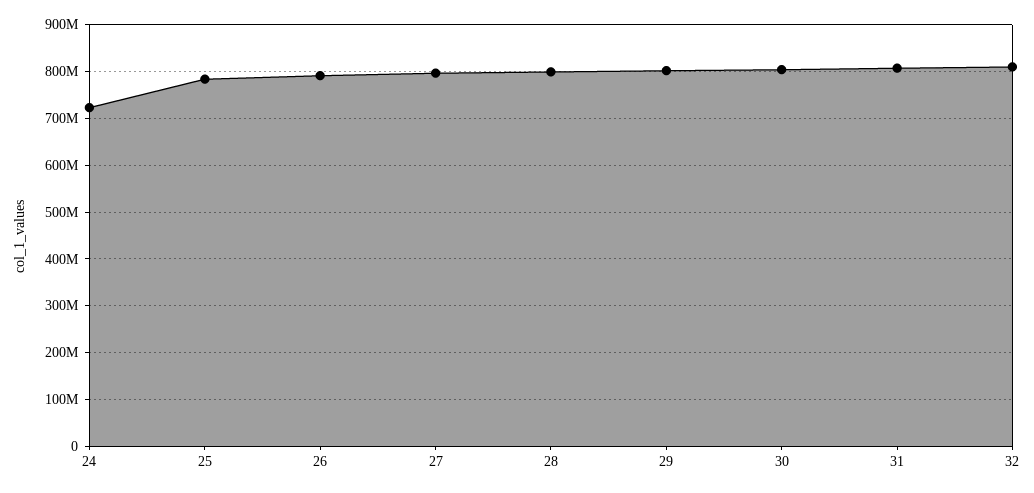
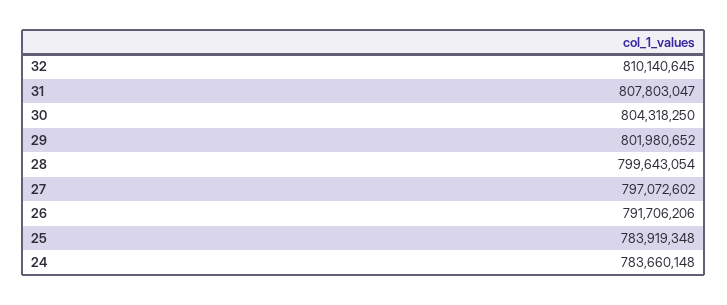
  {
-   "24": 720000000,
+   "24": 783660148,
    "25": 783919348,
    "26": 791706206,
    "27": 797072602,
    "28": 799643054,
    "29": 801980652,
    "30": 804318250,
    "31": 807803047,
    "32": 810140645
  }

